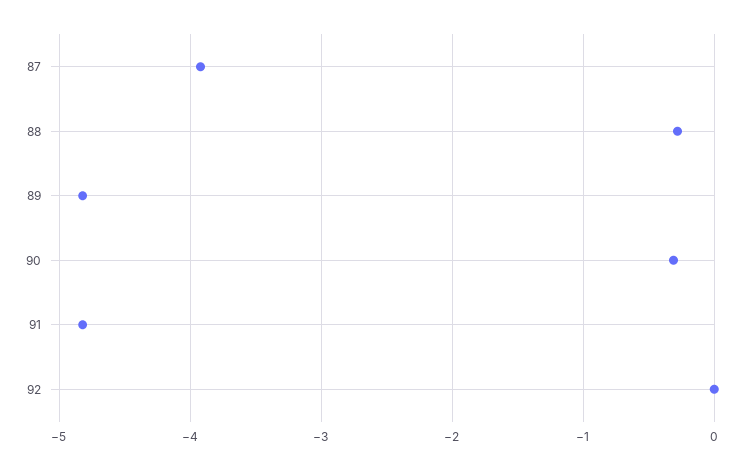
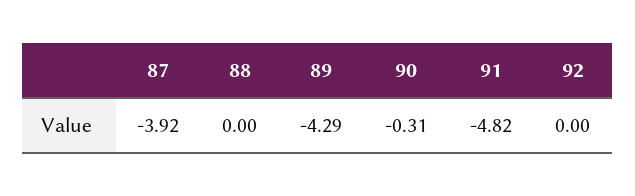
  {
    "87": -3.92,
-   "88": -0.3,
+   "88": 0,
-   "89": -4.8,
+   "89": -4.29,
    "90": -0.31,
    "91": -4.82,
    "92": 0
  }

